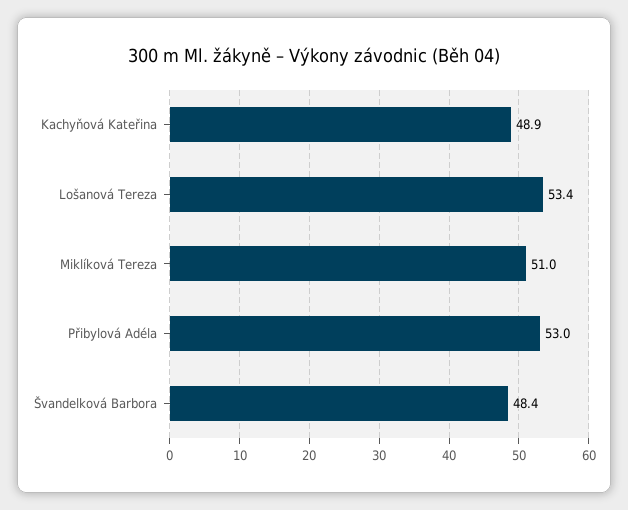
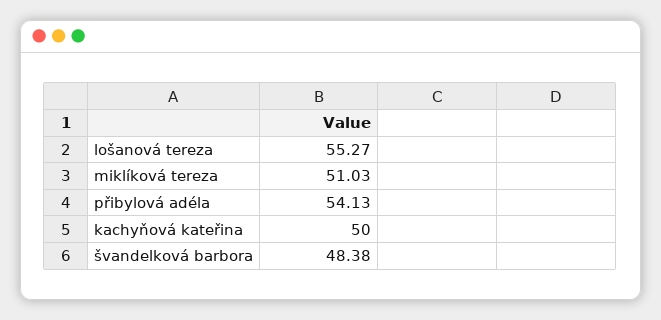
  {
-   "Kachyňová Kateřina": 48.9,
+   "Kachyňová Kateřina": 50,
-   "Lošanová Tereza": 53.4,
+   "Lošanová Tereza": 55.27,
    "Miklíková Tereza": 51.03,
-   "Přibylová Adéla": 53,
+   "Přibylová Adéla": 54.13,
    "Švandelková Barbora": 48.38
  }

